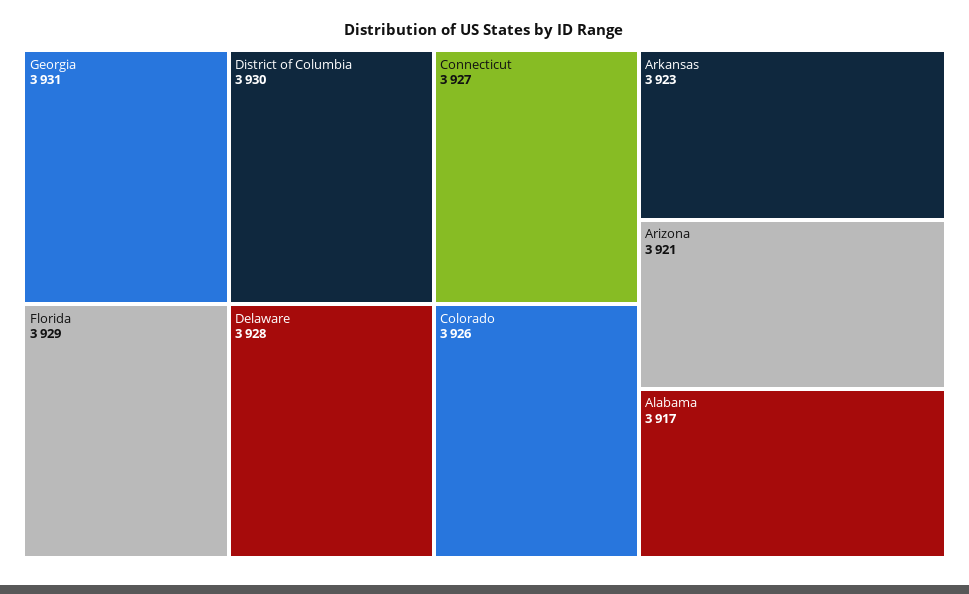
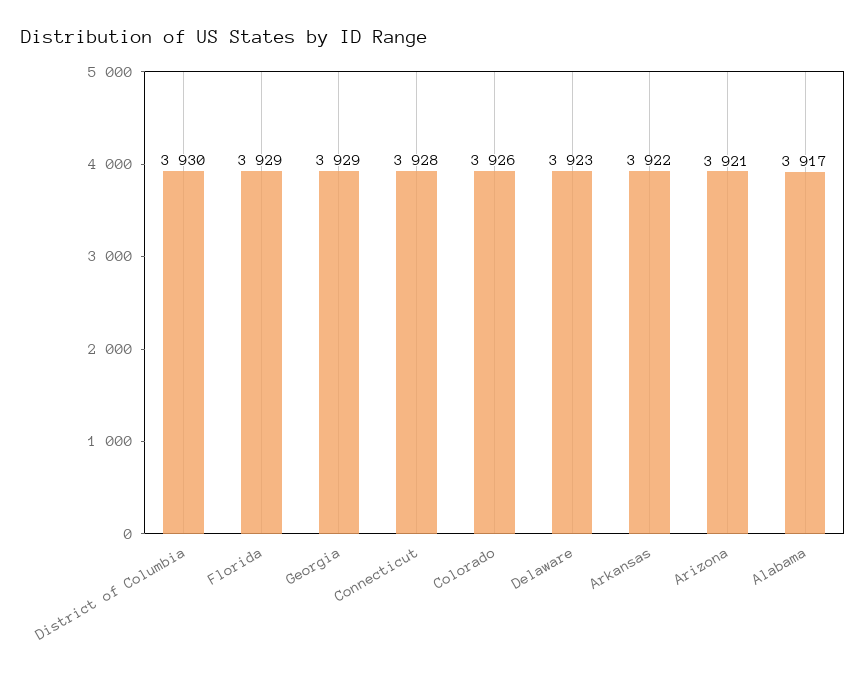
  {
-   "Georgia": 3931,
+   "Georgia": 3929,
    "District of Columbia": 3930,
    "Florida": 3929,
-   "Delaware": 3928,
+   "Delaware": 3923,
-   "Connecticut": 3927,
+   "Connecticut": 3928,
    "Colorado": 3926,
-   "Arkansas": 3923,
+   "Arkansas": 3922,
    "Arizona": 3921,
    "Alabama": 3917
  }

